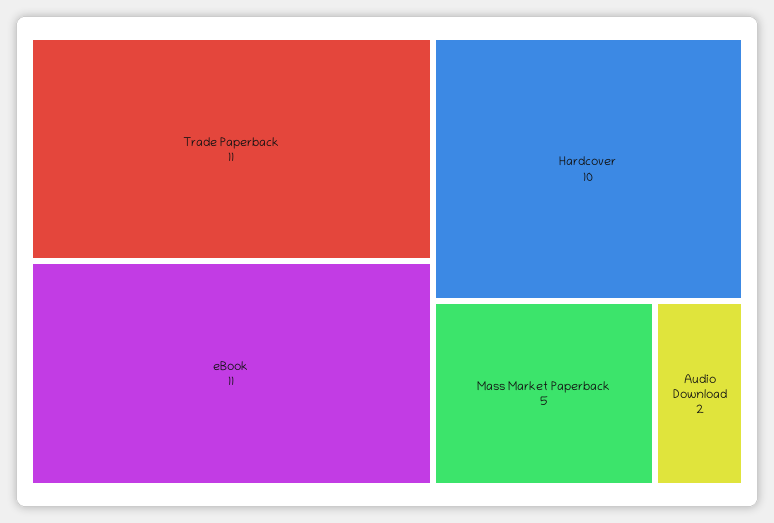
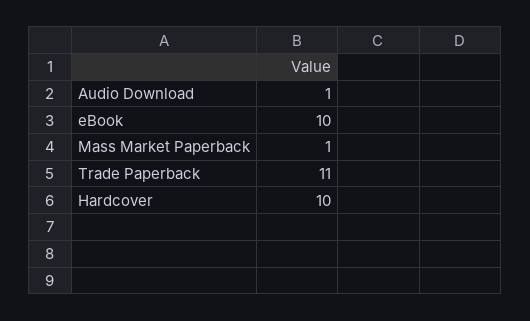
  {
    "Trade Paperback": 11,
-   "eBook": 11,
+   "eBook": 10,
    "Hardcover": 10,
-   "Mass Market Paperback": 5,
+   "Mass Market Paperback": 1,
-   "Audio Download": 2
+   "Audio Download": 1
  }

